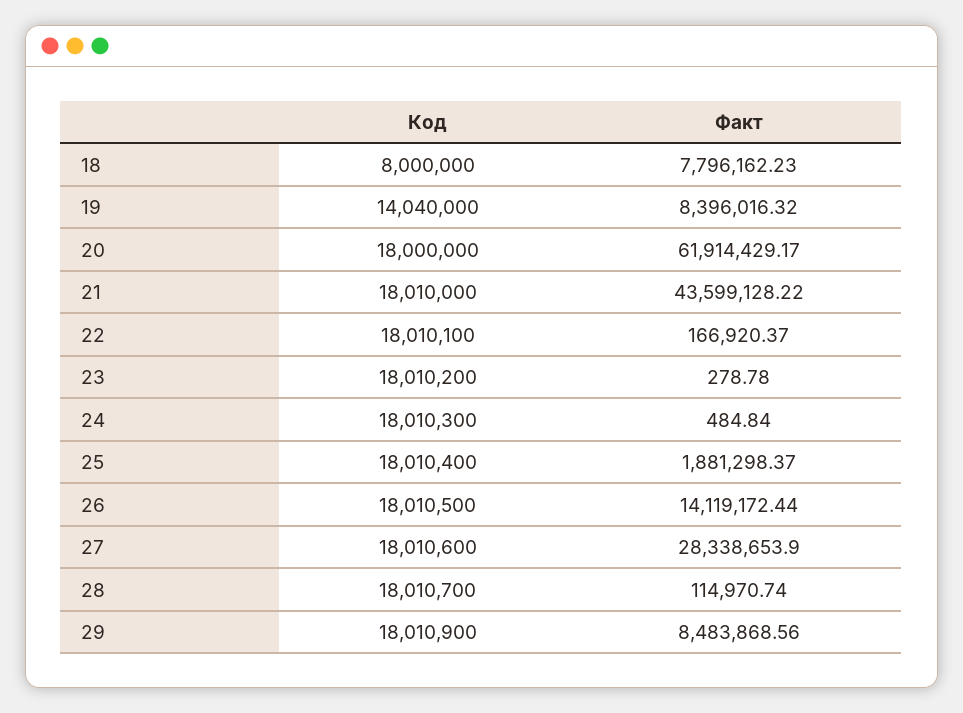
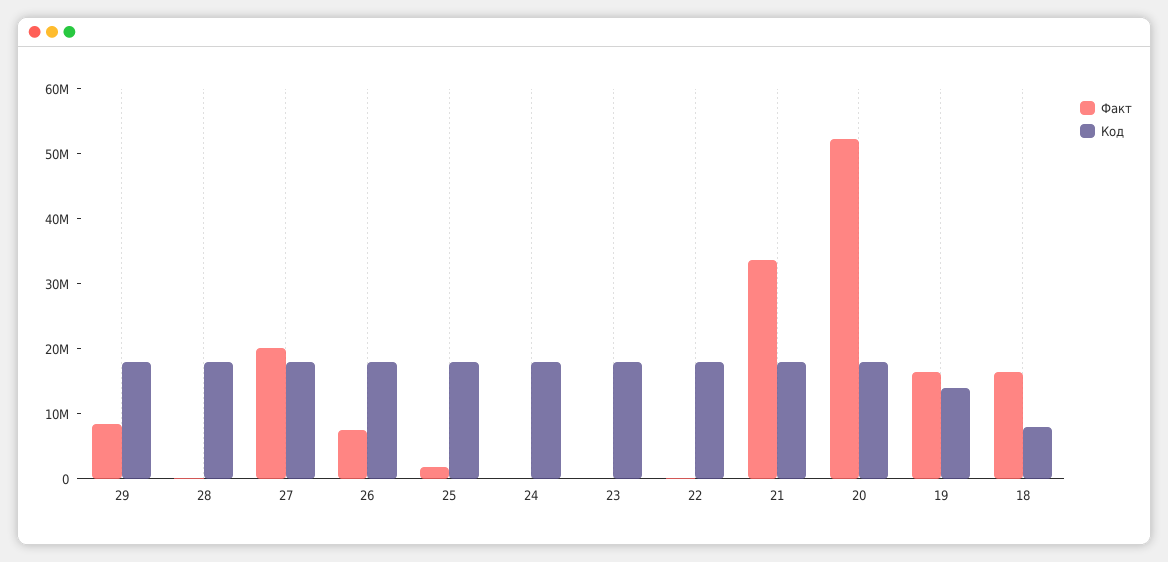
  {
    "Код": {
      "18": 8000000,
      "19": 14040000,
      "20": 18000000,
      "21": 18010000,
      "22": 18010100,
      "23": 18010200,
      "24": 18010300,
      "25": 18010400,
      "26": 18010500,
      "27": 18010600,
      "28": 18010700,
      "29": 18010900
    },
    "Факт": {
-     "18": 7796162.23,
+     "18": 16000000,
-     "19": 8396016.32,
+     "19": 16000000,
-     "20": 61914429.17,
+     "20": 52000000,
-     "21": 43599128.22,
+     "21": 34000000,
      "22": 166920.37,
      "23": 278.78,
      "24": 484.84,
      "25": 1881298.37,
-     "26": 14119172.44,
+     "26": 8000000,
-     "27": 28338653.9,
+     "27": 20000000,
      "28": 114970.74,
      "29": 8483868.56
    }
  }

